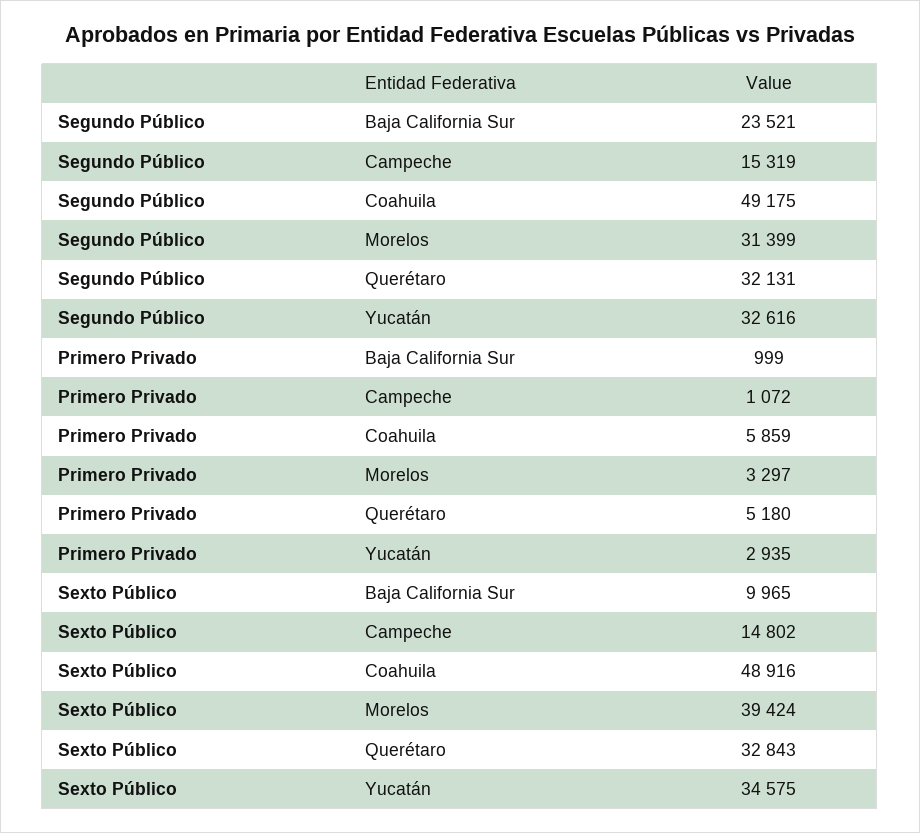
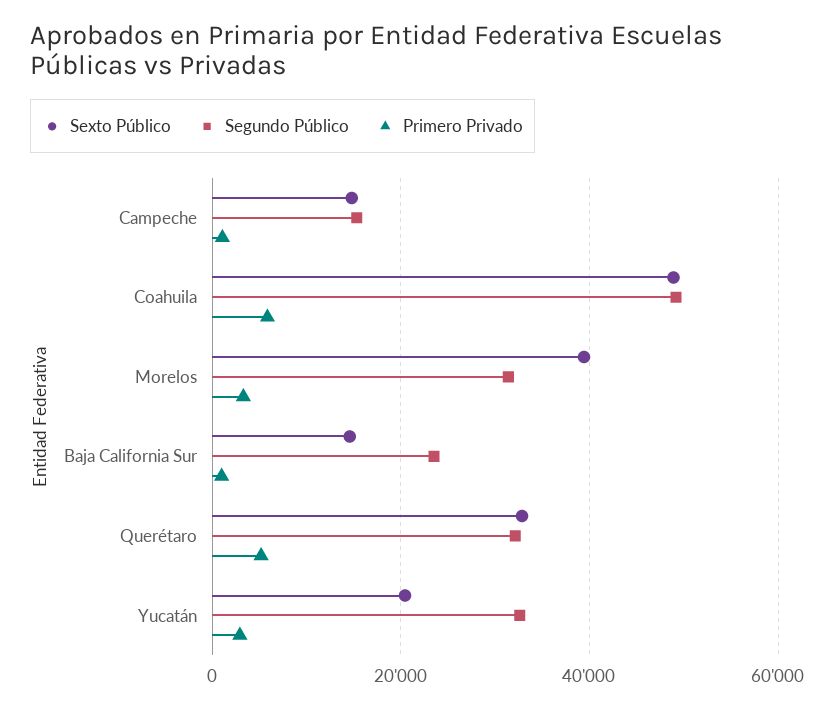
  {
    "Segundo Público": {
      "Baja California Sur": 23521,
      "Campeche": 15319,
      "Coahuila": 49175,
      "Morelos": 31399,
      "Querétaro": 32131,
      "Yucatán": 32616
    },
    "Primero Privado": {
      "Baja California Sur": 999,
      "Campeche": 1072,
      "Coahuila": 5859,
      "Morelos": 3297,
      "Querétaro": 5180,
      "Yucatán": 2935
    },
    "Sexto Público": {
-     "Baja California Sur": 9965,
+     "Baja California Sur": 14000,
      "Campeche": 14802,
      "Coahuila": 48916,
      "Morelos": 39424,
      "Querétaro": 32843,
-     "Yucatán": 34575
+     "Yucatán": 20000
    }
  }

